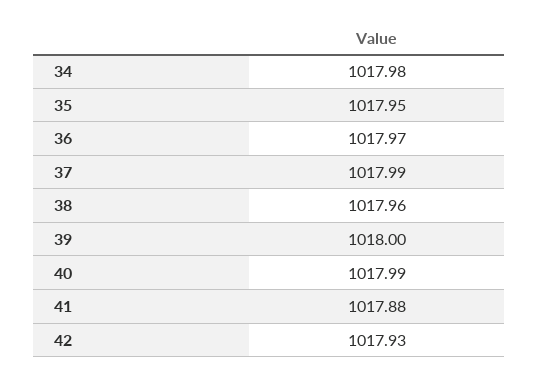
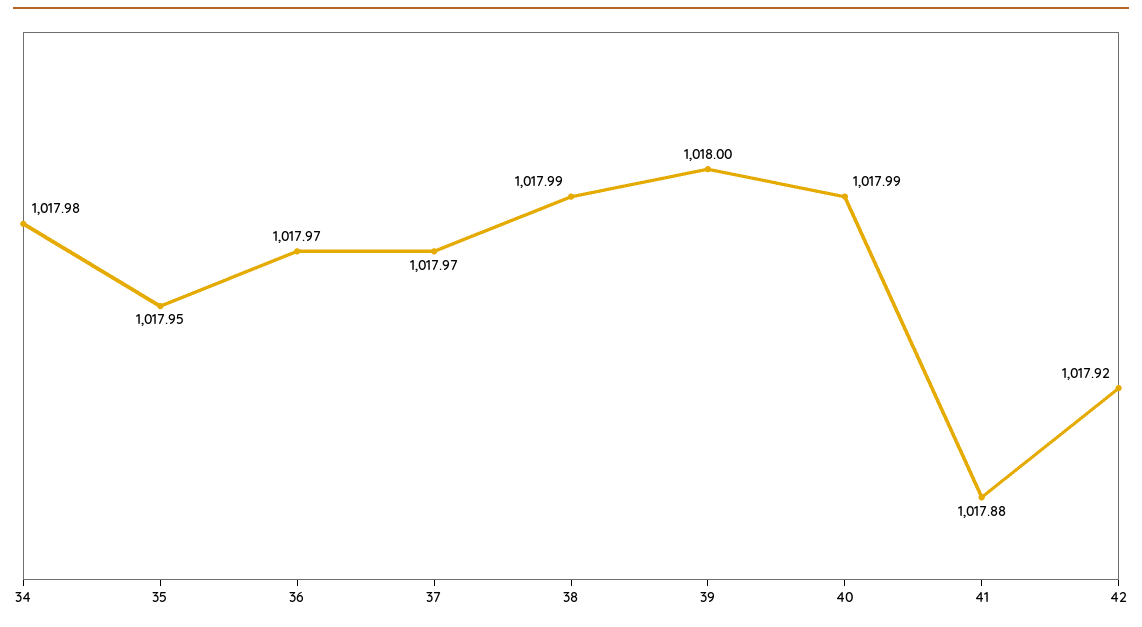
  {
    "34": 1017.98,
    "35": 1017.95,
    "36": 1017.97,
-   "37": 1017.99,
+   "37": 1017.97,
-   "38": 1017.96,
+   "38": 1017.99,
    "39": 1018,
    "40": 1017.99,
    "41": 1017.88,
-   "42": 1017.93
+   "42": 1017.92
  }

